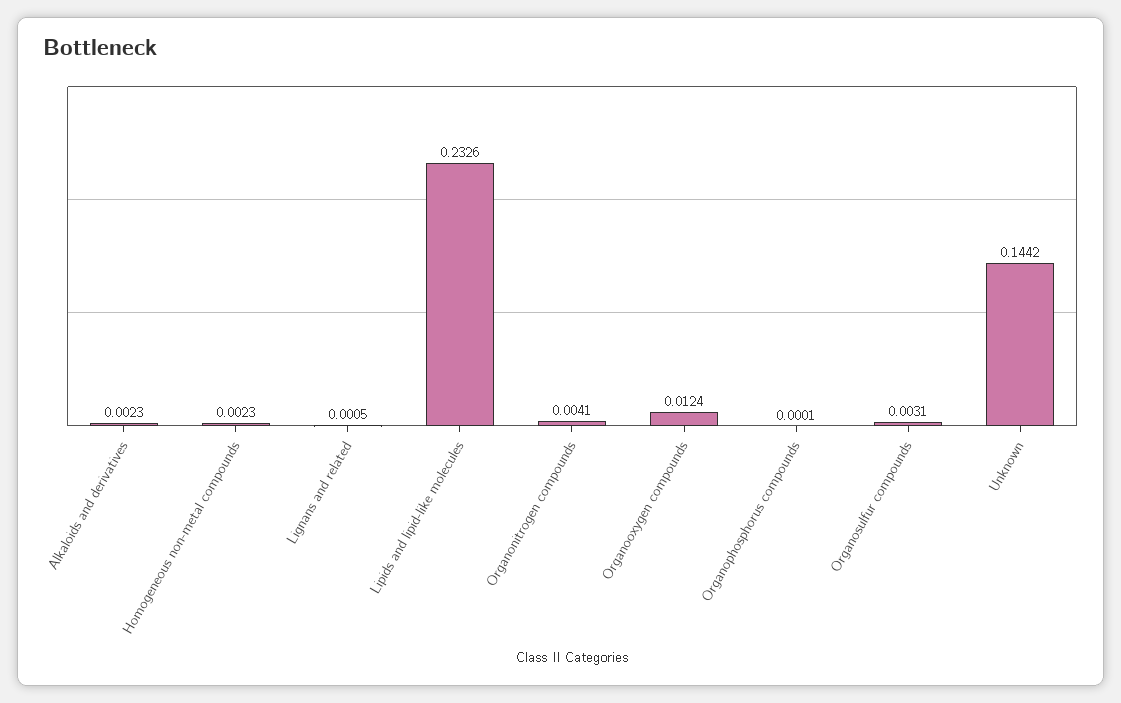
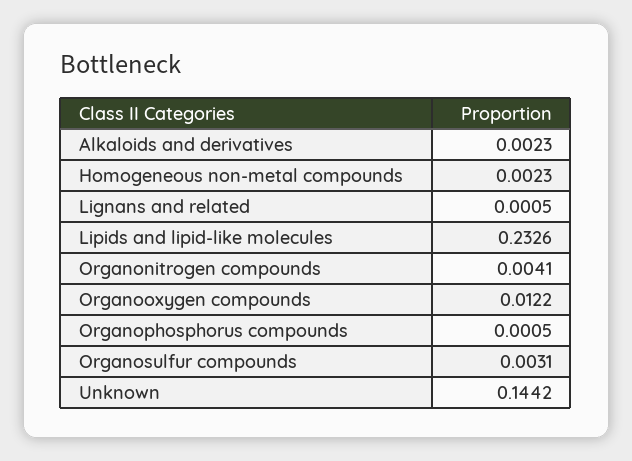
  {
    "Alkaloids and derivatives": 0.0023,
    "Homogeneous non-metal compounds": 0.0023,
    "Lignans and related": 0.0005,
    "Lipids and lipid-like molecules": 0.2326,
    "Organonitrogen compounds": 0.0041,
-   "Organooxygen compounds": 0.0124,
+   "Organooxygen compounds": 0.0122,
-   "Organophosphorus compounds": 0.0001,
+   "Organophosphorus compounds": 0.0005,
    "Organosulfur compounds": 0.0031,
    "Unknown": 0.1442
  }

